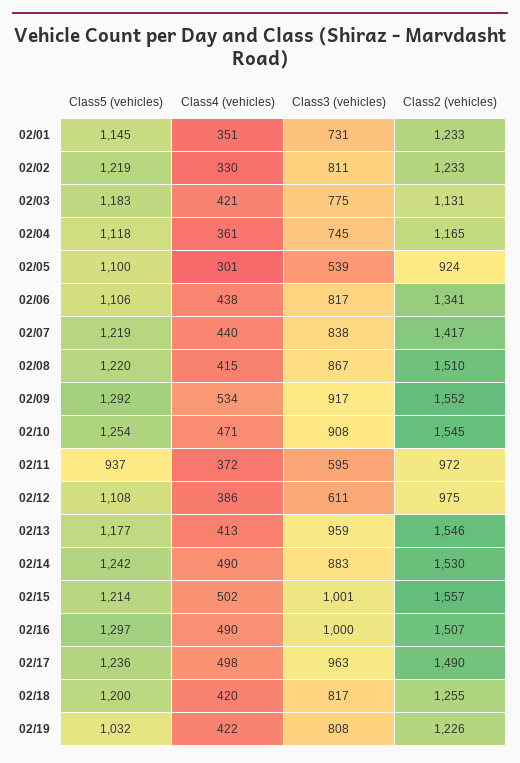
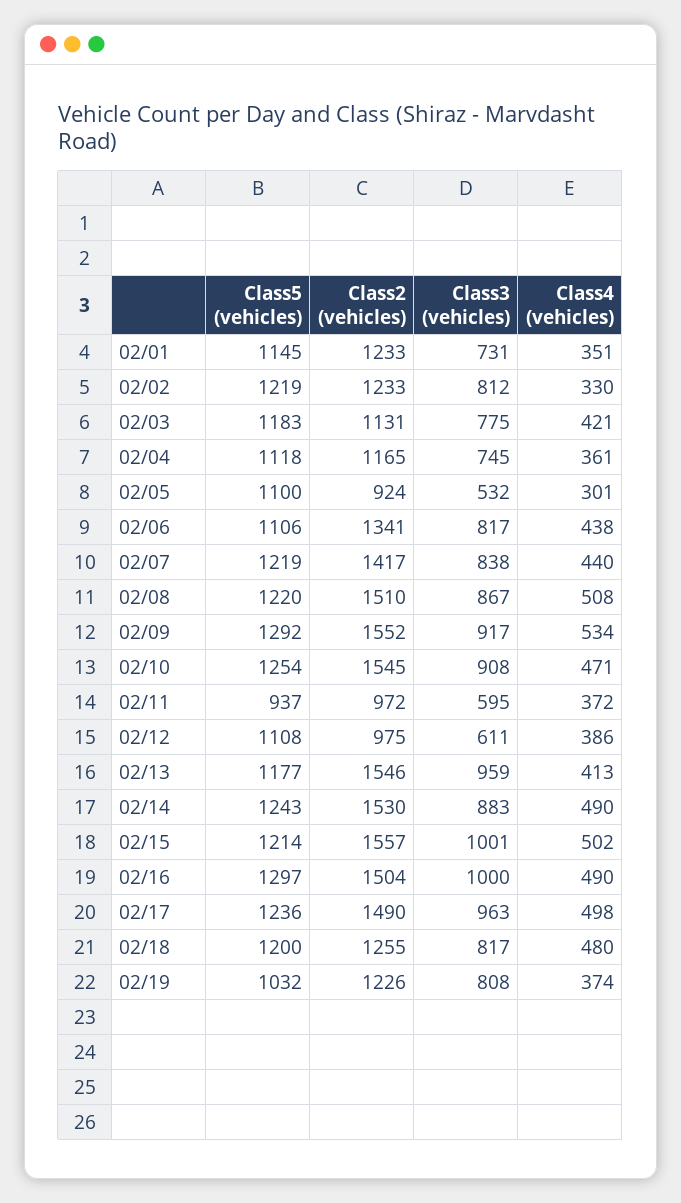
  {
    "Class5 (vehicles)": {
      "02/01": 1145,
      "02/02": 1219,
      "02/03": 1183,
      "02/04": 1118,
      "02/05": 1100,
      "02/06": 1106,
      "02/07": 1219,
      "02/08": 1220,
      "02/09": 1292,
      "02/10": 1254,
      "02/11": 937,
      "02/12": 1108,
      "02/13": 1177,
-     "02/14": 1242,
+     "02/14": 1243,
      "02/15": 1214,
      "02/16": 1297,
      "02/17": 1236,
      "02/18": 1200,
      "02/19": 1032
    },
    "Class4 (vehicles)": {
      "02/01": 351,
      "02/02": 330,
      "02/03": 421,
      "02/04": 361,
      "02/05": 301,
      "02/06": 438,
      "02/07": 440,
-     "02/08": 415,
+     "02/08": 508,
      "02/09": 534,
      "02/10": 471,
      "02/11": 372,
      "02/12": 386,
      "02/13": 413,
      "02/14": 490,
      "02/15": 502,
      "02/16": 490,
      "02/17": 498,
-     "02/18": 420,
+     "02/18": 480,
-     "02/19": 422
+     "02/19": 374
    },
    "Class3 (vehicles)": {
      "02/01": 731,
-     "02/02": 811,
+     "02/02": 812,
      "02/03": 775,
      "02/04": 745,
-     "02/05": 539,
+     "02/05": 532,
      "02/06": 817,
      "02/07": 838,
      "02/08": 867,
      "02/09": 917,
      "02/10": 908,
      "02/11": 595,
      "02/12": 611,
      "02/13": 959,
      "02/14": 883,
      "02/15": 1001,
      "02/16": 1000,
      "02/17": 963,
      "02/18": 817,
      "02/19": 808
    },
    "Class2 (vehicles)": {
      "02/01": 1233,
      "02/02": 1233,
      "02/03": 1131,
      "02/04": 1165,
      "02/05": 924,
      "02/06": 1341,
      "02/07": 1417,
      "02/08": 1510,
      "02/09": 1552,
      "02/10": 1545,
      "02/11": 972,
      "02/12": 975,
      "02/13": 1546,
      "02/14": 1530,
      "02/15": 1557,
-     "02/16": 1507,
+     "02/16": 1504,
      "02/17": 1490,
      "02/18": 1255,
      "02/19": 1226
    }
  }

